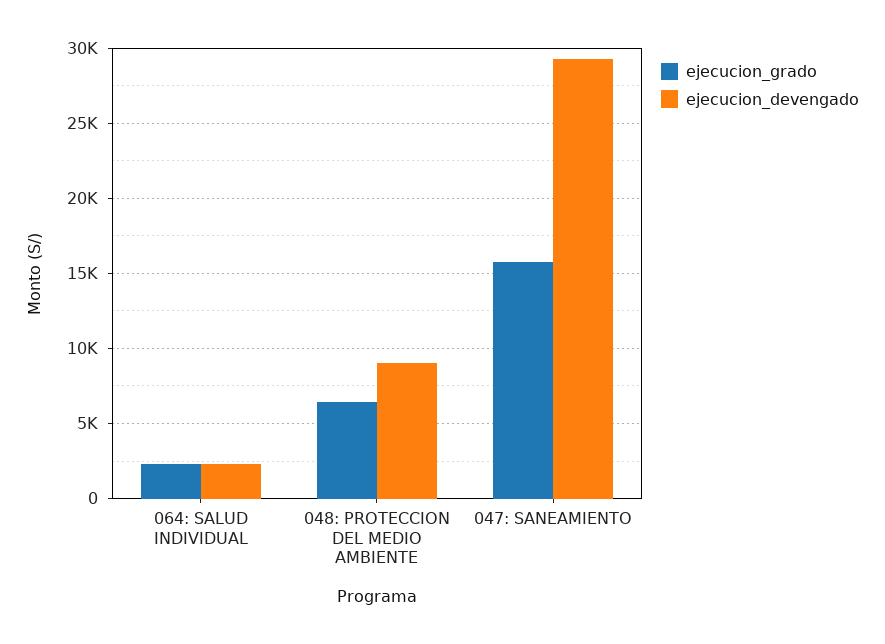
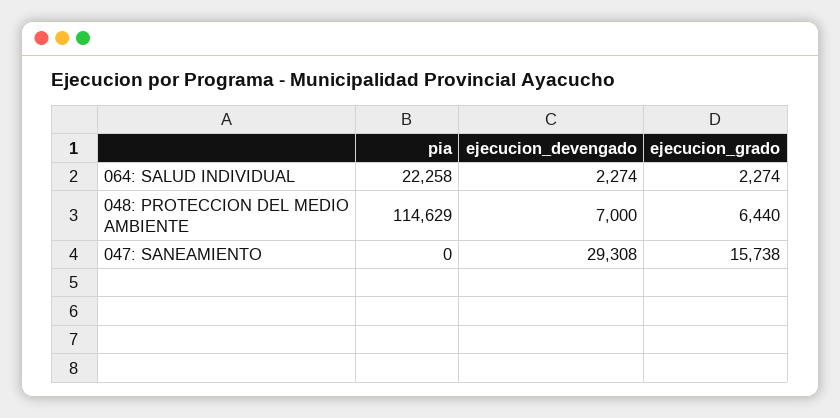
  {
    "ejecucion_grado": {
      "064: SALUD INDIVIDUAL": 2274,
      "048: PROTECCION DEL MEDIO AMBIENTE": 6440,
      "047: SANEAMIENTO": 15738
    },
    "ejecucion_devengado": {
      "064: SALUD INDIVIDUAL": 2274,
-     "048: PROTECCION DEL MEDIO AMBIENTE": 9000,
+     "048: PROTECCION DEL MEDIO AMBIENTE": 7000,
      "047: SANEAMIENTO": 29308
-   }
+   },
+   "pia": {
+     "064: SALUD INDIVIDUAL": 22258,
+     "048: PROTECCION DEL MEDIO AMBIENTE": 114629,
+     "047: SANEAMIENTO": 0
+   }
  }

